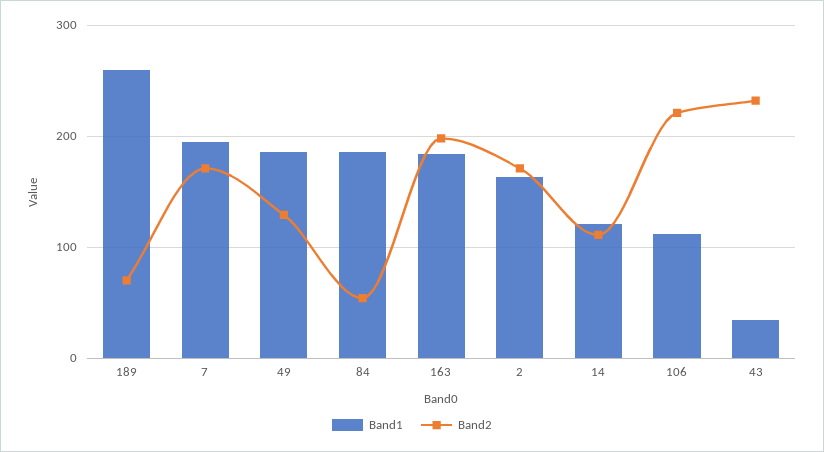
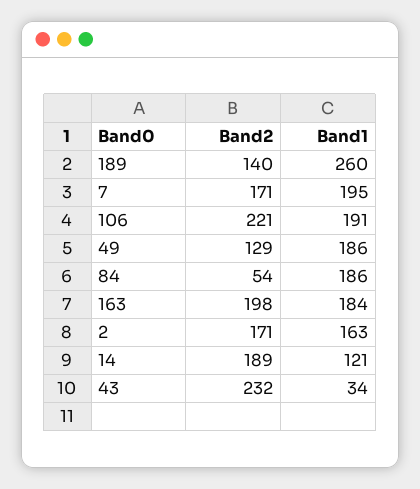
  {
    "Band1": {
      "189": 260,
      "7": 195,
      "49": 186,
      "84": 186,
      "163": 184,
      "2": 163,
      "14": 121,
-     "106": 110,
+     "106": 191,
      "43": 34
    },
    "Band2": {
-     "189": 70,
+     "189": 140,
      "7": 171,
      "49": 129,
      "84": 54,
      "163": 198,
      "2": 171,
-     "14": 110,
+     "14": 189,
      "106": 221,
      "43": 232
    }
  }

